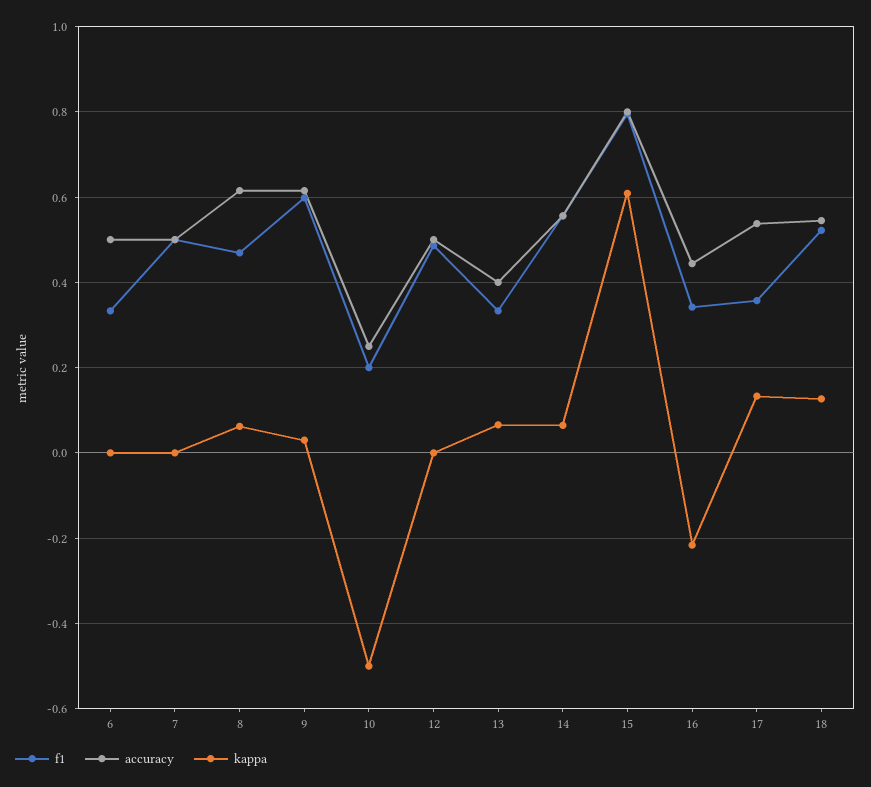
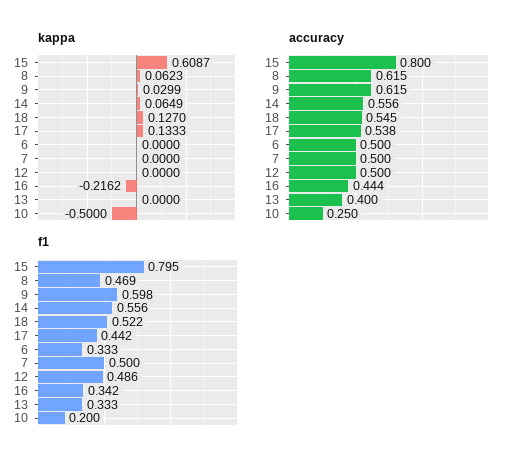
  {
    "f1": {
      "6": 0.333,
      "7": 0.5,
      "8": 0.469,
      "9": 0.598,
      "10": 0.2,
      "12": 0.486,
      "13": 0.333,
      "14": 0.556,
      "15": 0.795,
      "16": 0.342,
-     "17": 0.36,
+     "17": 0.442,
      "18": 0.522
    },
    "accuracy": {
      "6": 0.5,
      "7": 0.5,
      "8": 0.615,
      "9": 0.615,
      "10": 0.25,
      "12": 0.5,
      "13": 0.4,
      "14": 0.556,
      "15": 0.8,
      "16": 0.444,
      "17": 0.538,
      "18": 0.545
    },
    "kappa": {
      "6": 0,
      "7": 0,
      "8": 0.0623,
      "9": 0.0299,
      "10": -0.5,
      "12": 0,
-     "13": 0.06,
+     "13": 0,
      "14": 0.0649,
      "15": 0.6087,
      "16": -0.2162,
      "17": 0.1333,
      "18": 0.127
    }
  }

